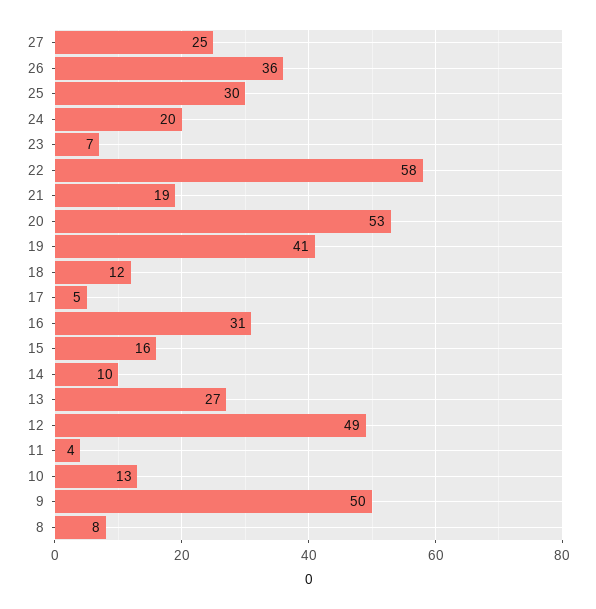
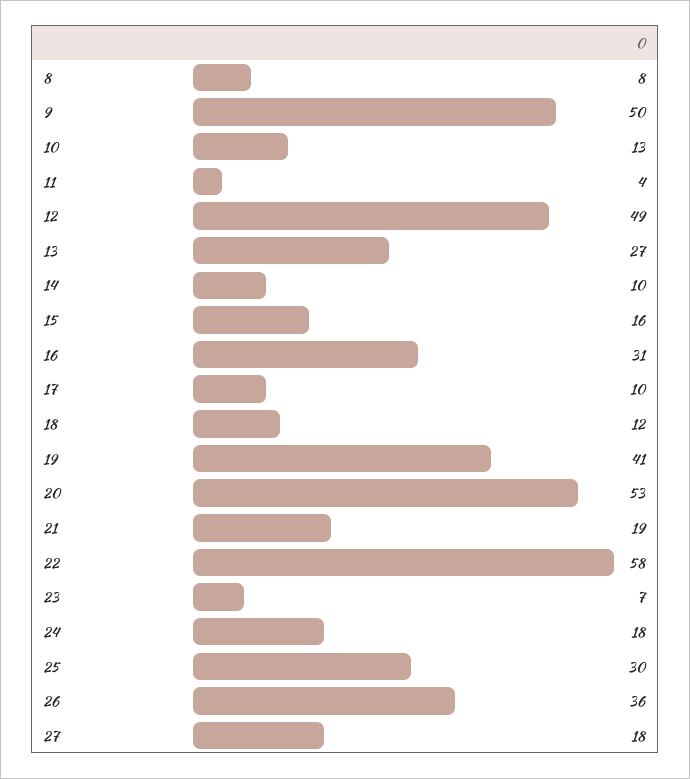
  {
-   "27": 25,
+   "27": 18,
    "26": 36,
    "25": 30,
-   "24": 20,
+   "24": 18,
    "23": 7,
    "22": 58,
    "21": 19,
    "20": 53,
    "19": 41,
    "18": 12,
-   "17": 5,
+   "17": 10,
    "16": 31,
    "15": 16,
    "14": 10,
    "13": 27,
    "12": 49,
    "11": 4,
    "10": 13,
    "9": 50,
    "8": 8
  }

